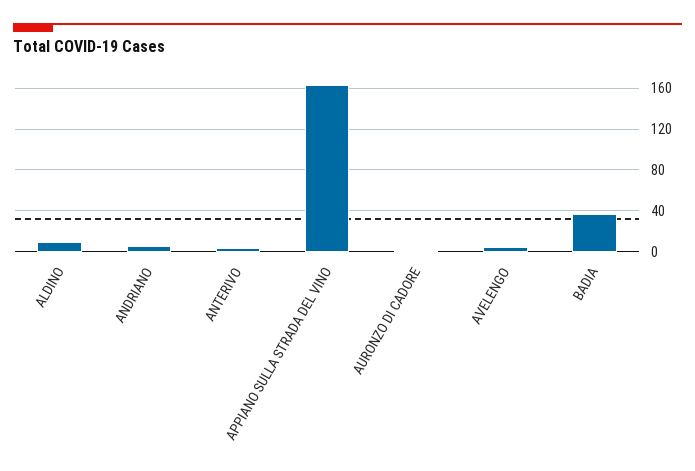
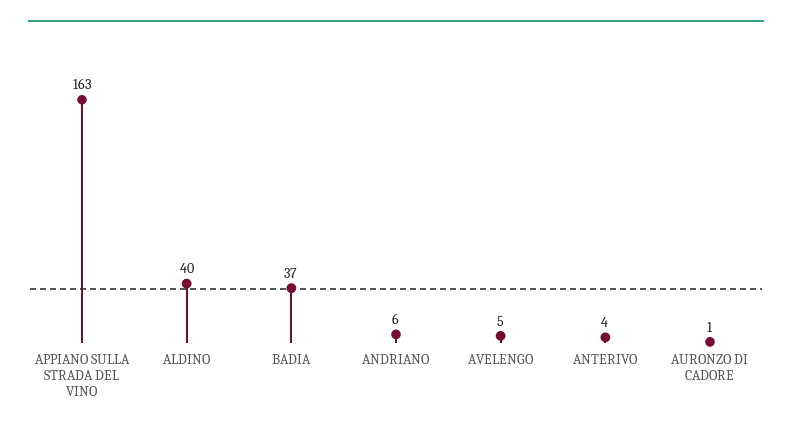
  {
-   "ALDINO": 10,
+   "ALDINO": 40,
    "ANDRIANO": 6,
    "ANTERIVO": 4,
    "APPIANO SULLA STRADA DEL VINO": 163,
    "AURONZO DI CADORE": 1,
    "AVELENGO": 5,
    "BADIA": 37
  }

